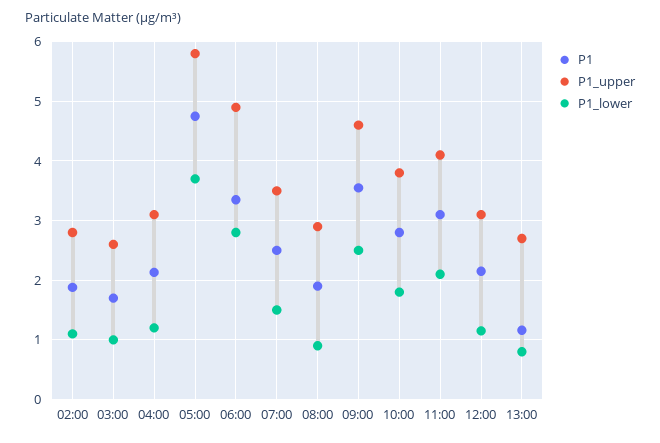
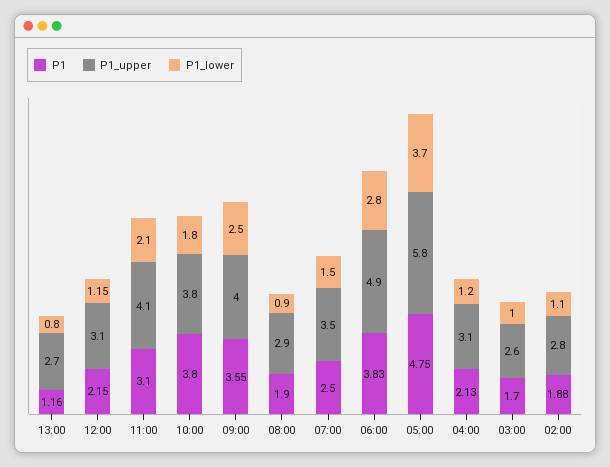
  {
    "P1": {
      "02:00": 1.88,
      "03:00": 1.7,
      "04:00": 2.13,
      "05:00": 4.75,
-     "06:00": 3.4,
+     "06:00": 3.83,
      "07:00": 2.5,
      "08:00": 1.9,
      "09:00": 3.55,
-     "10:00": 2.8,
+     "10:00": 3.8,
      "11:00": 3.1,
      "12:00": 2.15,
      "13:00": 1.16
    },
    "P1_upper": {
      "02:00": 2.8,
      "03:00": 2.6,
      "04:00": 3.1,
      "05:00": 5.8,
      "06:00": 4.9,
      "07:00": 3.5,
      "08:00": 2.9,
-     "09:00": 4.6,
+     "09:00": 4,
      "10:00": 3.8,
      "11:00": 4.1,
      "12:00": 3.1,
      "13:00": 2.7
    },
    "P1_lower": {
      "02:00": 1.1,
      "03:00": 1,
      "04:00": 1.2,
      "05:00": 3.7,
      "06:00": 2.8,
      "07:00": 1.5,
      "08:00": 0.9,
      "09:00": 2.5,
      "10:00": 1.8,
      "11:00": 2.1,
      "12:00": 1.15,
      "13:00": 0.8
    }
  }

